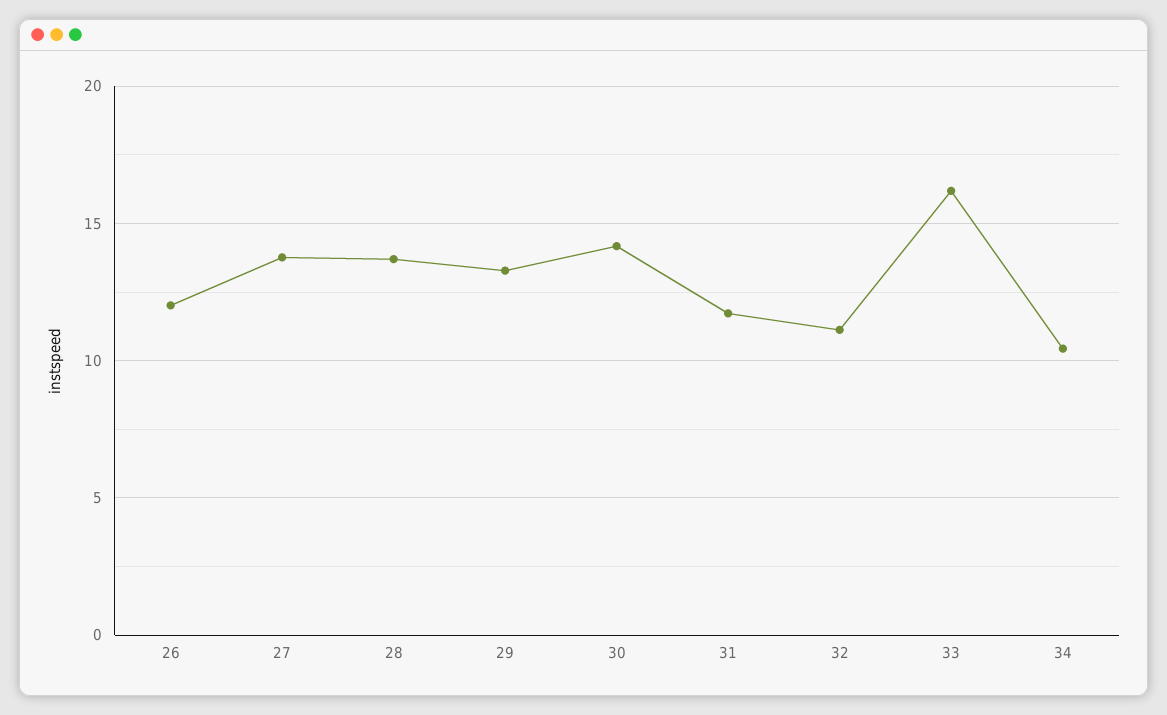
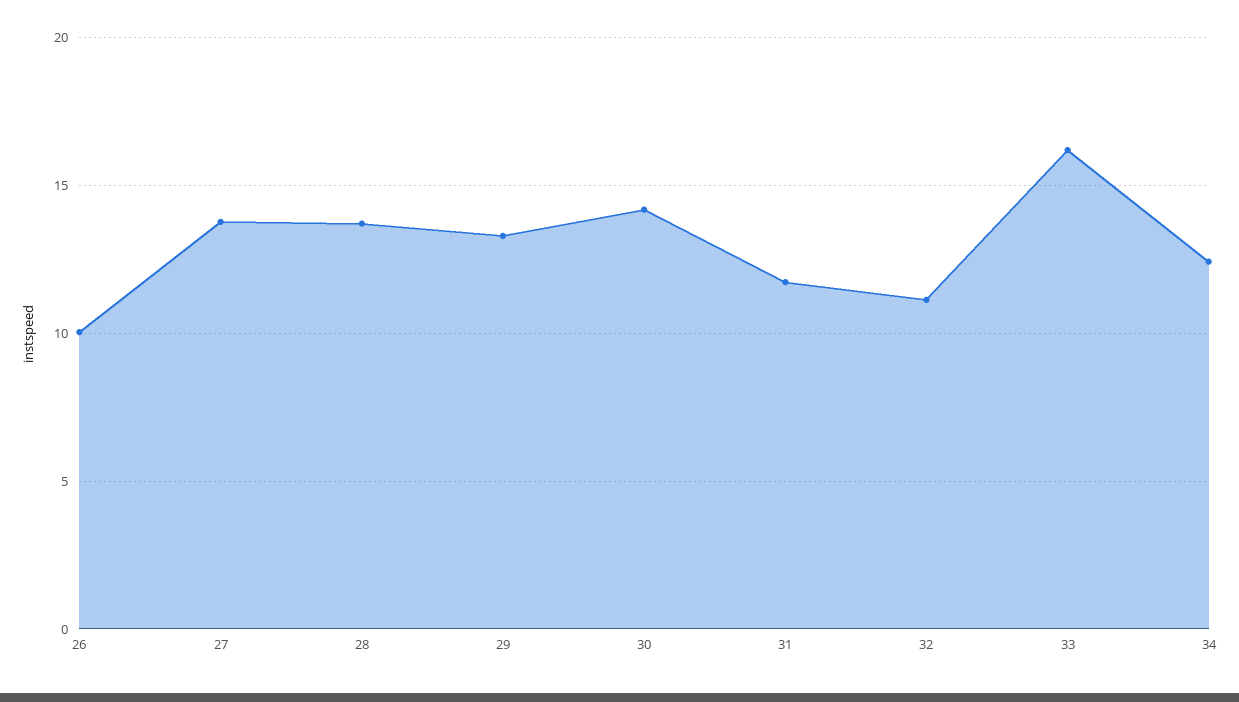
  {
-   "26": 12,
+   "26": 10,
    "27": 14,
    "28": 13.5,
    "29": 13.5,
    "30": 14,
    "31": 11.5,
    "32": 11,
    "33": 16,
-   "34": 10.5
+   "34": 12.5
  }

